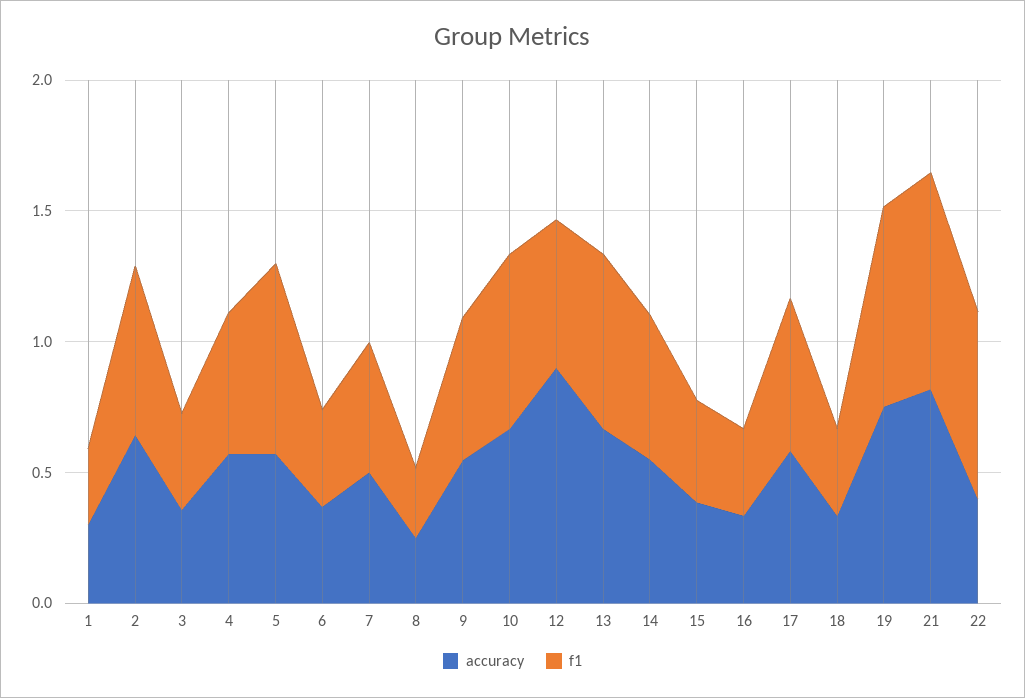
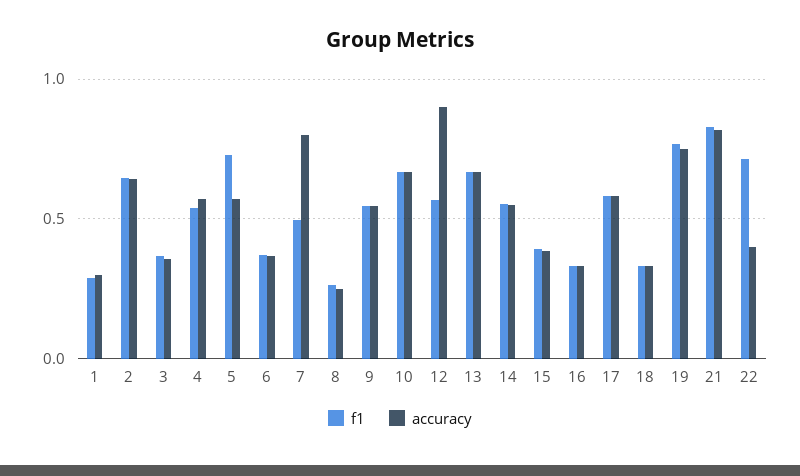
  {
    "accuracy": {
      "1": 0.3,
      "2": 0.65,
      "3": 0.35,
      "4": 0.55,
      "5": 0.55,
      "6": 0.35,
-     "7": 0.5,
+     "7": 0.8,
      "8": 0.25,
      "9": 0.55,
      "10": 0.65,
      "12": 0.9,
      "13": 0.65,
      "14": 0.55,
      "15": 0.4,
      "16": 0.35,
      "17": 0.6,
      "18": 0.35,
      "19": 0.75,
      "21": 0.8,
      "22": 0.4
    },
    "f1": {
      "1": 0.3,
      "2": 0.65,
      "3": 0.35,
      "4": 0.55,
      "5": 0.75,
      "6": 0.35,
      "7": 0.5,
      "8": 0.25,
      "9": 0.55,
      "10": 0.65,
      "12": 0.55,
      "13": 0.65,
      "14": 0.55,
      "15": 0.4,
      "16": 0.35,
      "17": 0.6,
      "18": 0.35,
      "19": 0.75,
      "21": 0.85,
      "22": 0.7
    }
  }

